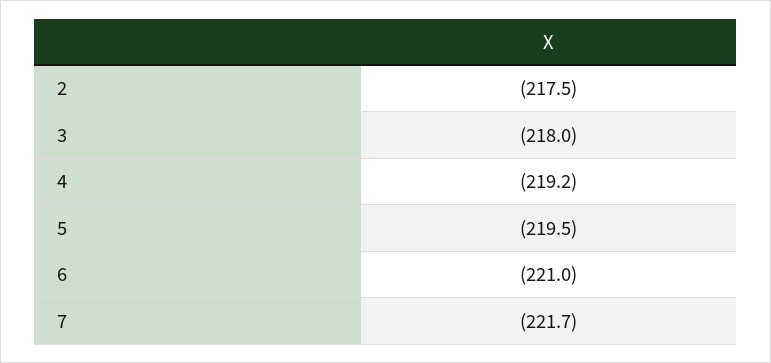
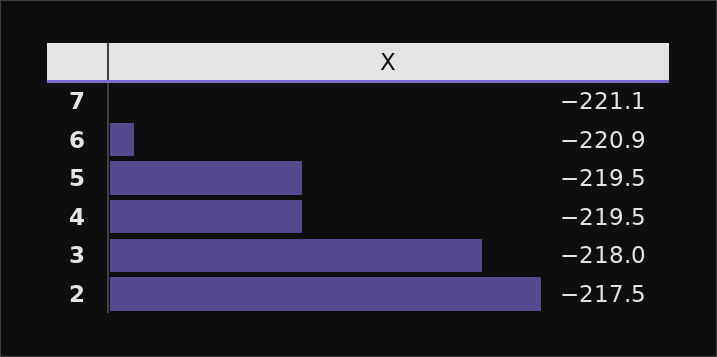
  {
    "2": -217.5,
    "3": -218,
-   "4": -219.2,
+   "4": -219.5,
    "5": -219.5,
-   "6": -221,
+   "6": -220.9,
-   "7": -221.7
+   "7": -221.1
  }

